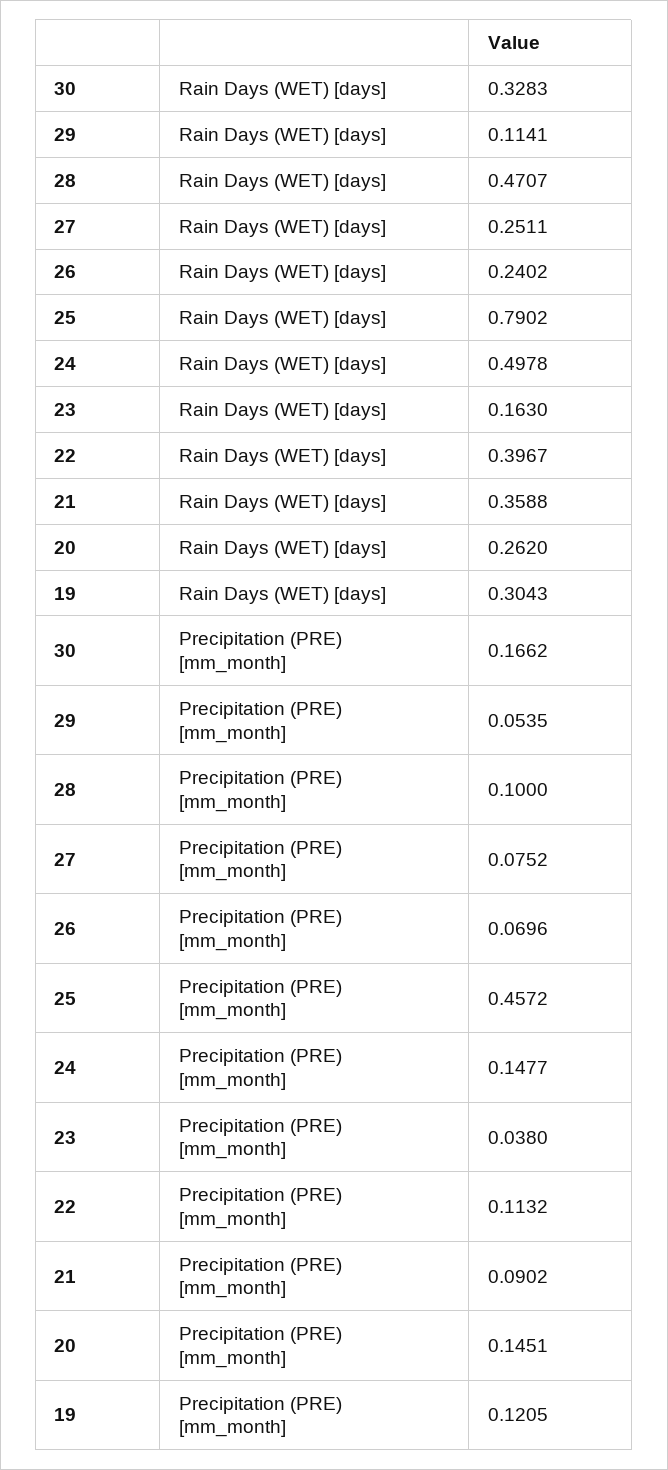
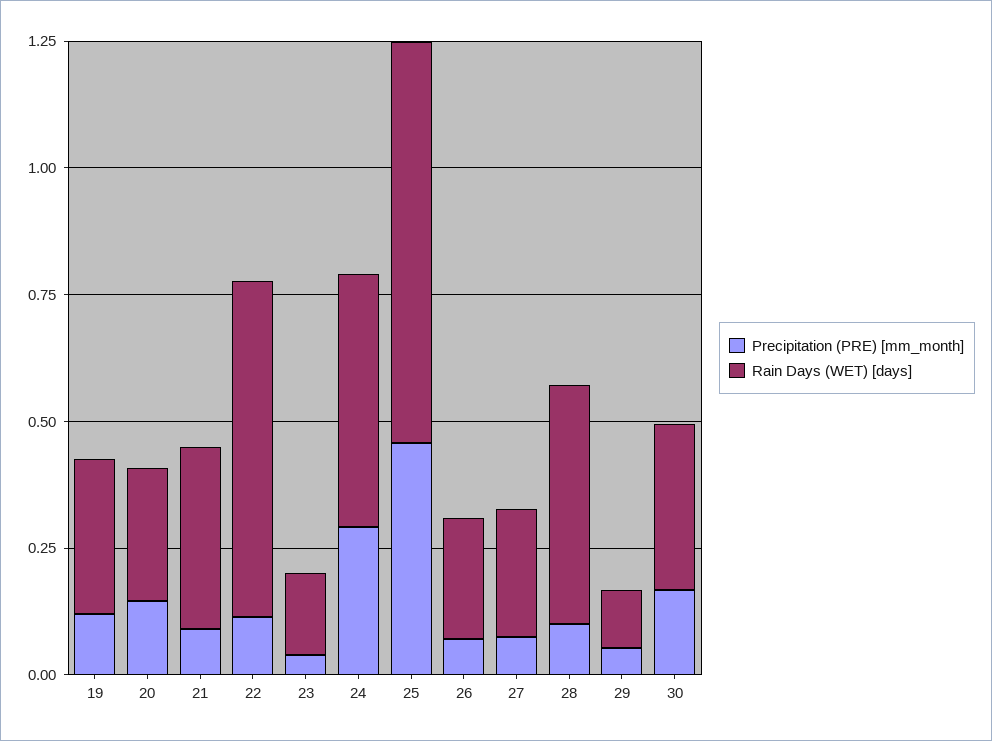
  {
    "Rain Days (WET) [days]": {
      "30": 0.3283,
      "29": 0.1141,
      "28": 0.4707,
      "27": 0.2511,
      "26": 0.2402,
      "25": 0.7902,
      "24": 0.4978,
      "23": 0.163,
-     "22": 0.3967,
+     "22": 0.65,
      "21": 0.3588,
      "20": 0.262,
      "19": 0.3043
    },
    "Precipitation (PRE) [mm_month]": {
      "30": 0.1662,
      "29": 0.0535,
      "28": 0.1,
      "27": 0.0752,
      "26": 0.0696,
      "25": 0.4572,
-     "24": 0.1477,
+     "24": 0.3,
      "23": 0.038,
      "22": 0.1132,
      "21": 0.0902,
      "20": 0.1451,
      "19": 0.1205
    }
  }

